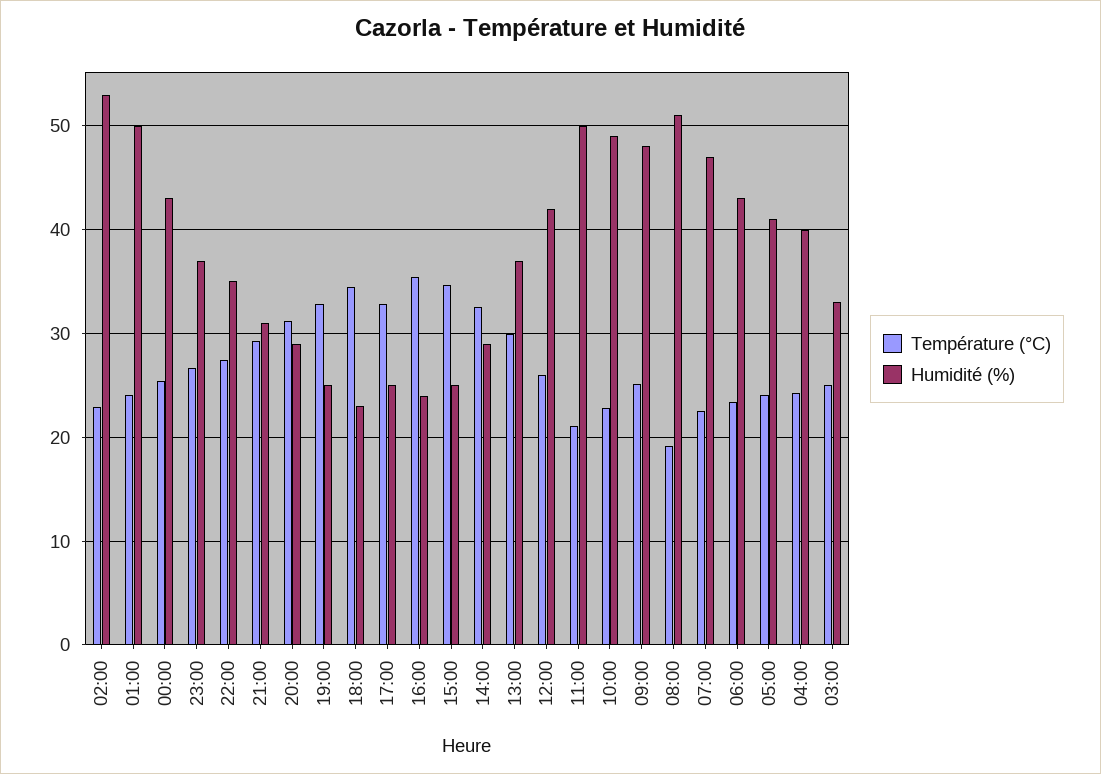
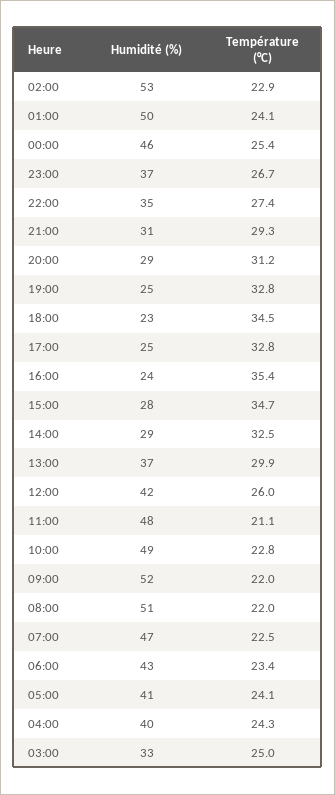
  {
    "Température (°C)": {
      "02:00": 22.9,
      "01:00": 24.1,
      "00:00": 25.4,
      "23:00": 26.7,
      "22:00": 27.4,
      "21:00": 29.3,
      "20:00": 31.2,
      "19:00": 32.8,
      "18:00": 34.5,
      "17:00": 32.8,
      "16:00": 35.4,
      "15:00": 34.7,
      "14:00": 32.5,
      "13:00": 29.9,
      "12:00": 26,
      "11:00": 21.1,
      "10:00": 22.8,
-     "09:00": 25,
+     "09:00": 22,
-     "08:00": 19,
+     "08:00": 22,
      "07:00": 22.5,
      "06:00": 23.4,
      "05:00": 24.1,
      "04:00": 24.3,
      "03:00": 25
    },
    "Humidité (%)": {
      "02:00": 53,
      "01:00": 50,
-     "00:00": 43,
+     "00:00": 46,
      "23:00": 37,
      "22:00": 35,
      "21:00": 31,
      "20:00": 29,
      "19:00": 25,
      "18:00": 23,
      "17:00": 25,
      "16:00": 24,
-     "15:00": 25,
+     "15:00": 28,
      "14:00": 29,
      "13:00": 37,
      "12:00": 42,
-     "11:00": 50,
+     "11:00": 48,
      "10:00": 49,
-     "09:00": 48,
+     "09:00": 52,
      "08:00": 51,
      "07:00": 47,
      "06:00": 43,
      "05:00": 41,
      "04:00": 40,
      "03:00": 33
    }
  }

